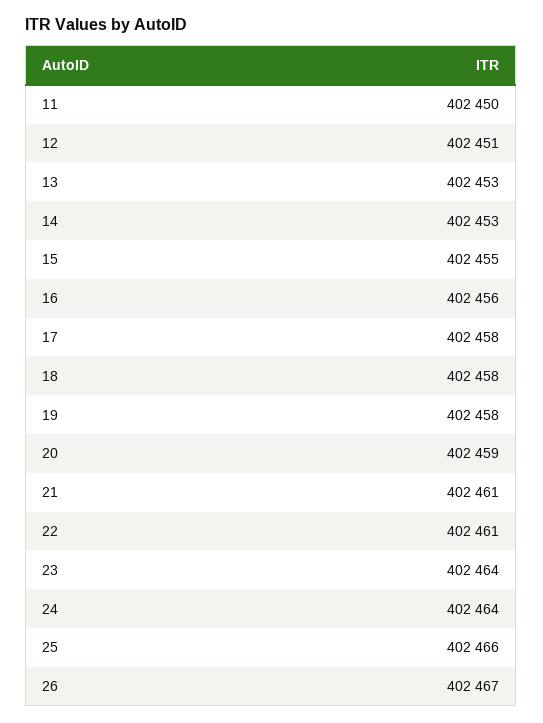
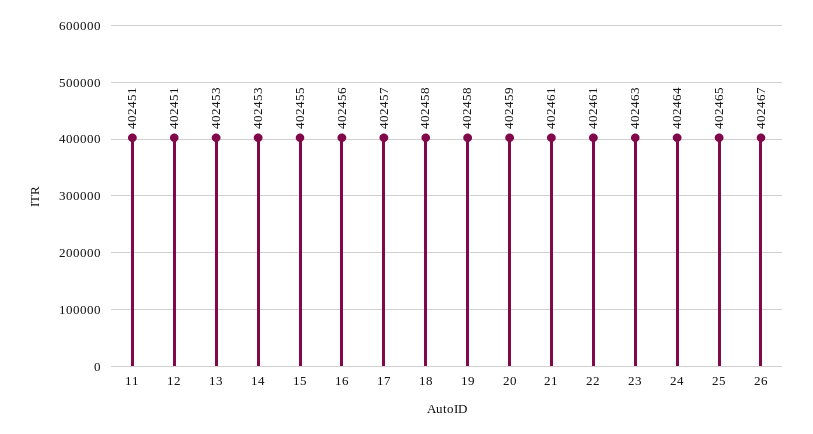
  {
-   "11": 402450,
+   "11": 402451,
    "12": 402451,
    "13": 402453,
    "14": 402453,
    "15": 402455,
    "16": 402456,
-   "17": 402458,
+   "17": 402457,
    "18": 402458,
    "19": 402458,
    "20": 402459,
    "21": 402461,
    "22": 402461,
-   "23": 402464,
+   "23": 402463,
    "24": 402464,
-   "25": 402466,
+   "25": 402465,
    "26": 402467
  }

